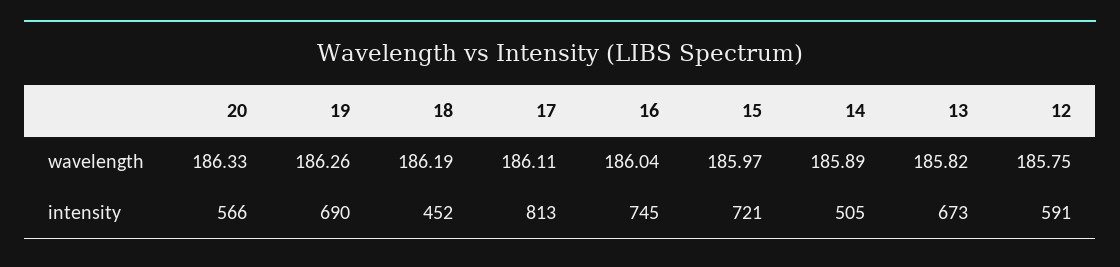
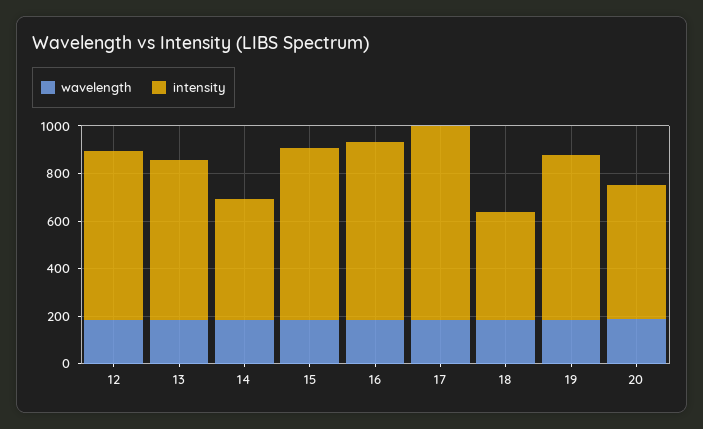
  {
    "wavelength": {
      "20": 186.33,
      "19": 186.26,
      "18": 186.19,
      "17": 186.11,
      "16": 186.04,
      "15": 185.97,
      "14": 185.89,
      "13": 185.82,
      "12": 185.75
    },
    "intensity": {
      "20": 566,
      "19": 690,
      "18": 452,
      "17": 813,
      "16": 745,
      "15": 721,
      "14": 505,
      "13": 673,
-     "12": 591
+     "12": 700
    }
  }

